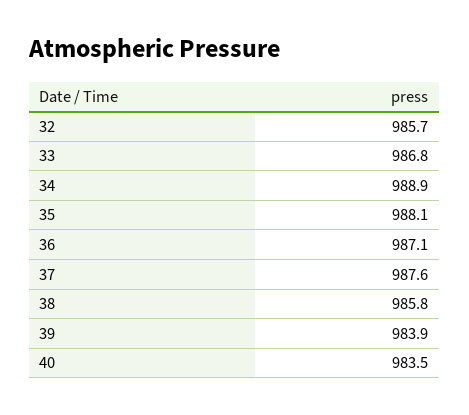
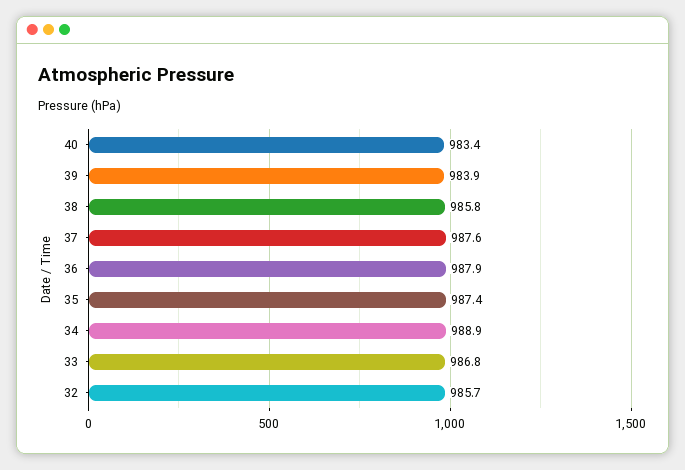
  {
    "32": 985.7,
    "33": 986.8,
    "34": 988.9,
-   "35": 988.1,
+   "35": 987.4,
-   "36": 987.1,
+   "36": 987.9,
    "37": 987.6,
    "38": 985.8,
    "39": 983.9,
-   "40": 983.5
+   "40": 983.4
  }

